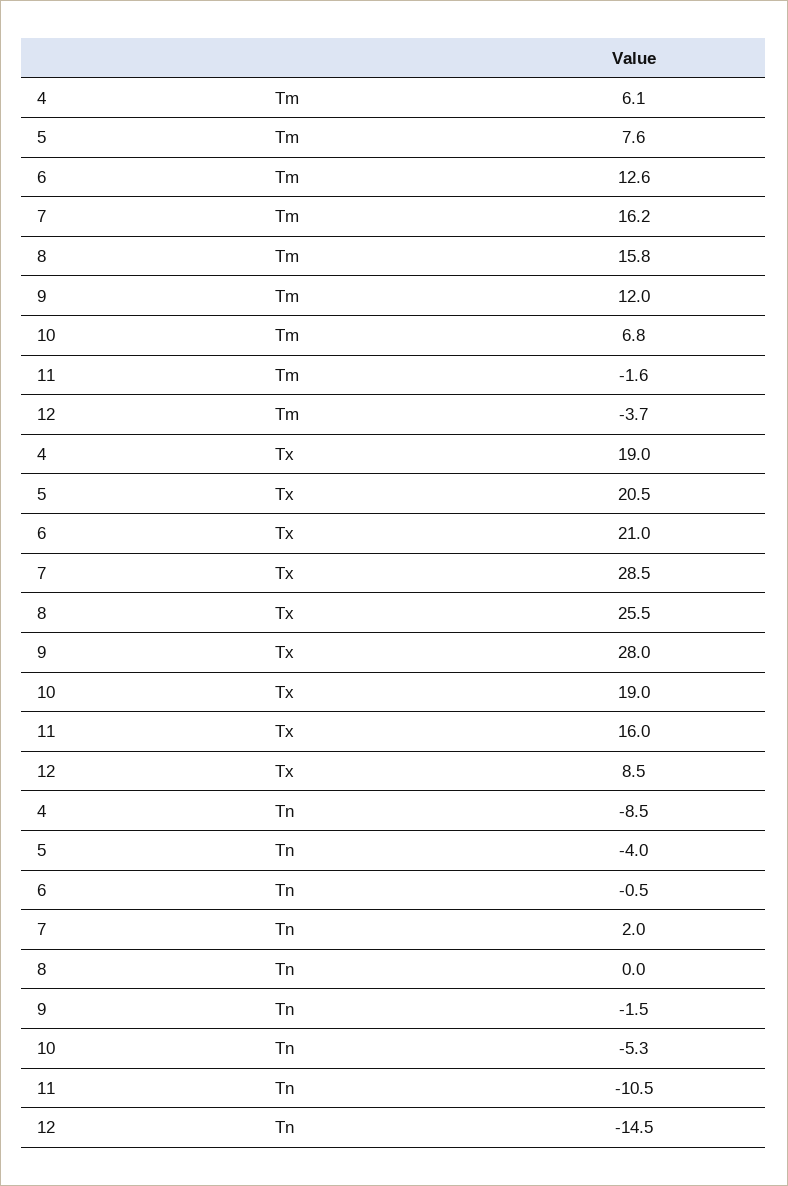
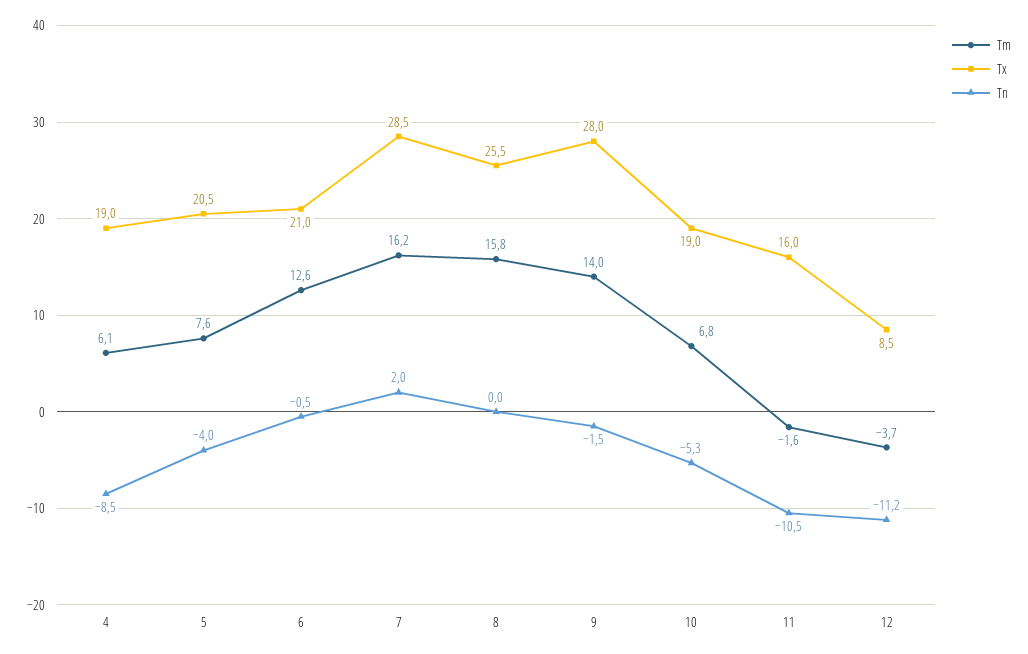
  {
    "Tm": {
      "4": 6.1,
      "5": 7.6,
      "6": 12.6,
      "7": 16.2,
      "8": 15.8,
-     "9": 12,
+     "9": 14,
      "10": 6.8,
      "11": -1.6,
      "12": -3.7
    },
    "Tx": {
      "4": 19,
      "5": 20.5,
      "6": 21,
      "7": 28.5,
      "8": 25.5,
      "9": 28,
      "10": 19,
      "11": 16,
      "12": 8.5
    },
    "Tn": {
      "4": -8.5,
      "5": -4,
      "6": -0.5,
      "7": 2,
      "8": 0,
      "9": -1.5,
      "10": -5.3,
      "11": -10.5,
-     "12": -14.5
+     "12": -11.2
    }
  }

